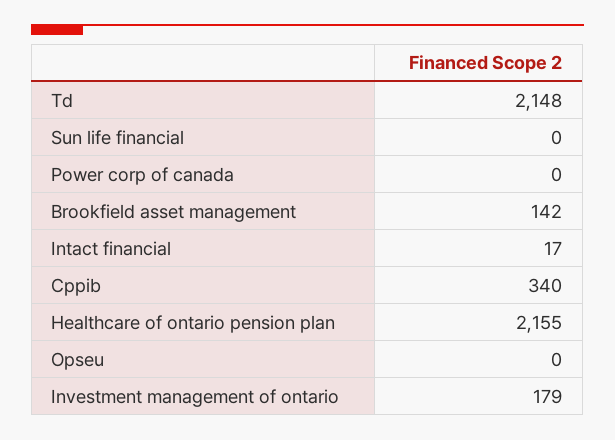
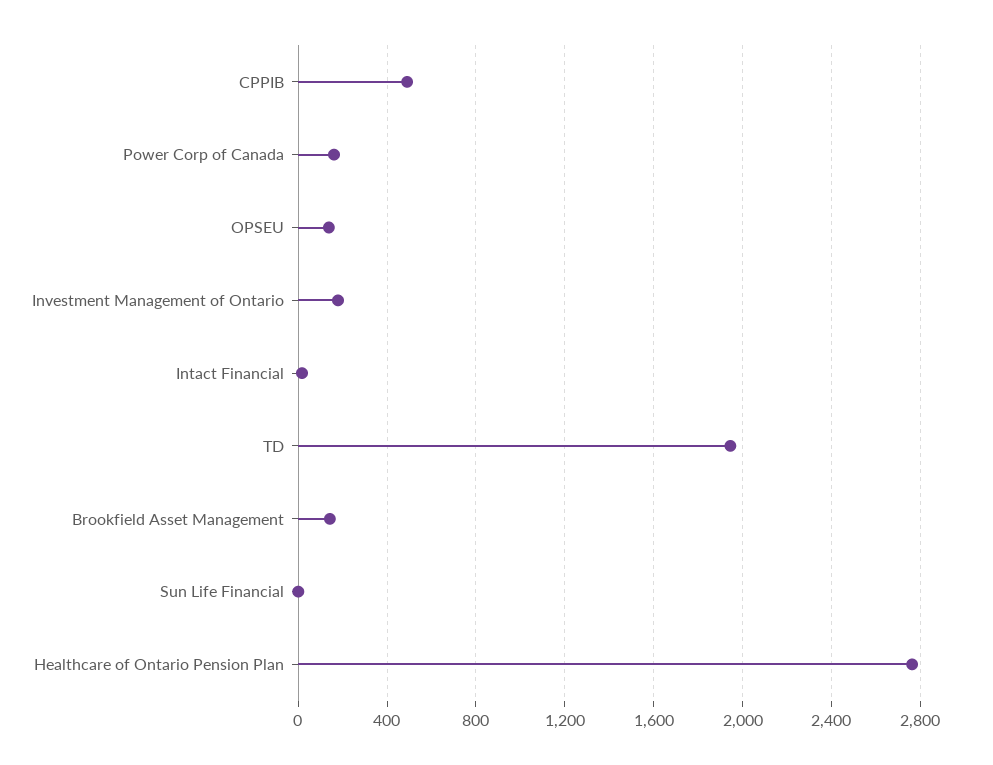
  {
-   "Td": 2148,
+   "Td": 1950,
    "Sun life financial": 0,
-   "Power corp of canada": 0,
+   "Power corp of canada": 150,
    "Brookfield asset management": 142,
    "Intact financial": 17,
-   "Cppib": 340,
+   "Cppib": 500,
-   "Healthcare of ontario pension plan": 2155,
+   "Healthcare of ontario pension plan": 2750,
-   "Opseu": 0,
+   "Opseu": 150,
    "Investment management of ontario": 179
  }

